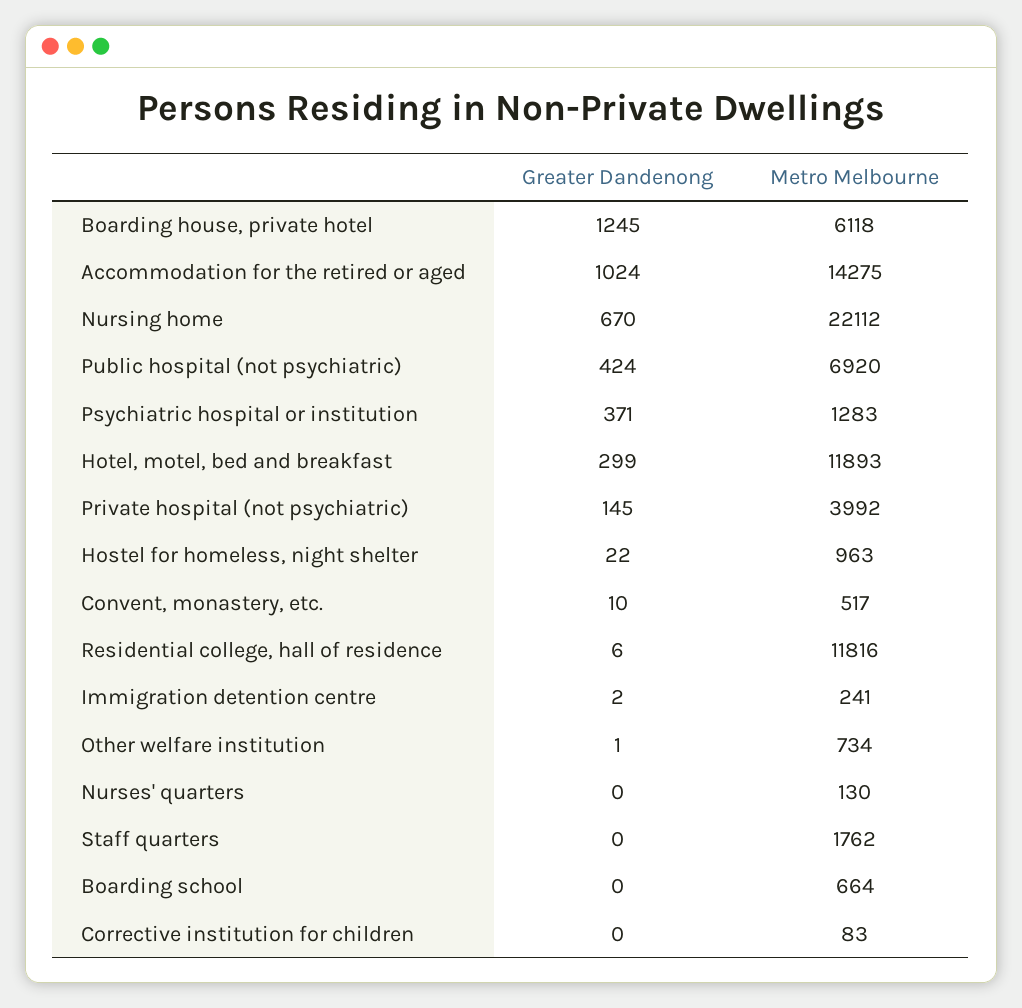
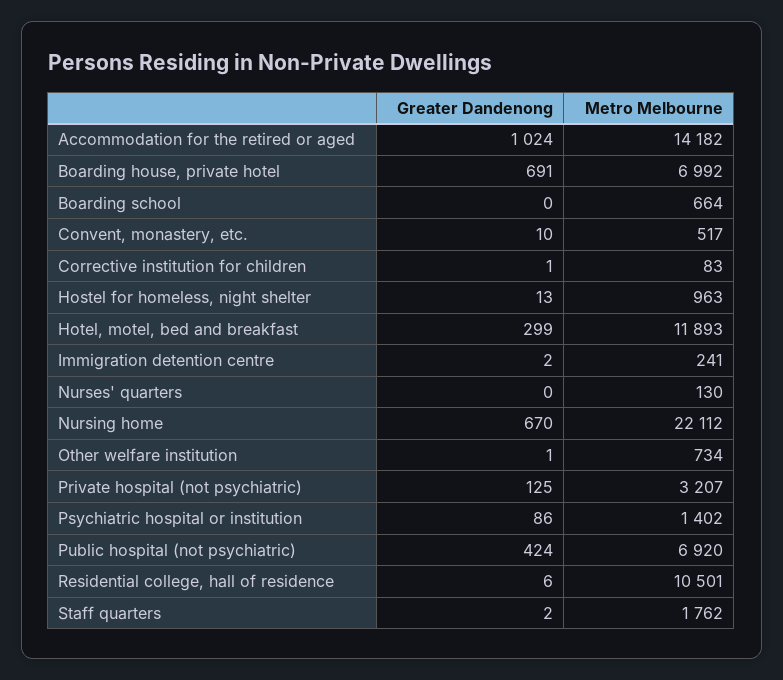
  {
    "Greater Dandenong": {
-     "Boarding house, private hotel": 1245,
+     "Boarding house, private hotel": 691,
      "Accommodation for the retired or aged": 1024,
      "Nursing home": 670,
      "Public hospital (not psychiatric)": 424,
-     "Psychiatric hospital or institution": 371,
+     "Psychiatric hospital or institution": 86,
      "Hotel, motel, bed and breakfast": 299,
-     "Private hospital (not psychiatric)": 145,
+     "Private hospital (not psychiatric)": 125,
-     "Hostel for homeless, night shelter": 22,
+     "Hostel for homeless, night shelter": 13,
      "Convent, monastery, etc.": 10,
      "Residential college, hall of residence": 6,
      "Immigration detention centre": 2,
      "Other welfare institution": 1,
      "Nurses' quarters": 0,
-     "Staff quarters": 0,
+     "Staff quarters": 2,
      "Boarding school": 0,
-     "Corrective institution for children": 0
+     "Corrective institution for children": 1
    },
    "Metro Melbourne": {
-     "Boarding house, private hotel": 6118,
+     "Boarding house, private hotel": 6992,
-     "Accommodation for the retired or aged": 14275,
+     "Accommodation for the retired or aged": 14182,
      "Nursing home": 22112,
      "Public hospital (not psychiatric)": 6920,
-     "Psychiatric hospital or institution": 1283,
+     "Psychiatric hospital or institution": 1402,
      "Hotel, motel, bed and breakfast": 11893,
-     "Private hospital (not psychiatric)": 3992,
+     "Private hospital (not psychiatric)": 3207,
      "Hostel for homeless, night shelter": 963,
      "Convent, monastery, etc.": 517,
-     "Residential college, hall of residence": 11816,
+     "Residential college, hall of residence": 10501,
      "Immigration detention centre": 241,
      "Other welfare institution": 734,
      "Nurses' quarters": 130,
      "Staff quarters": 1762,
      "Boarding school": 664,
      "Corrective institution for children": 83
    }
  }

